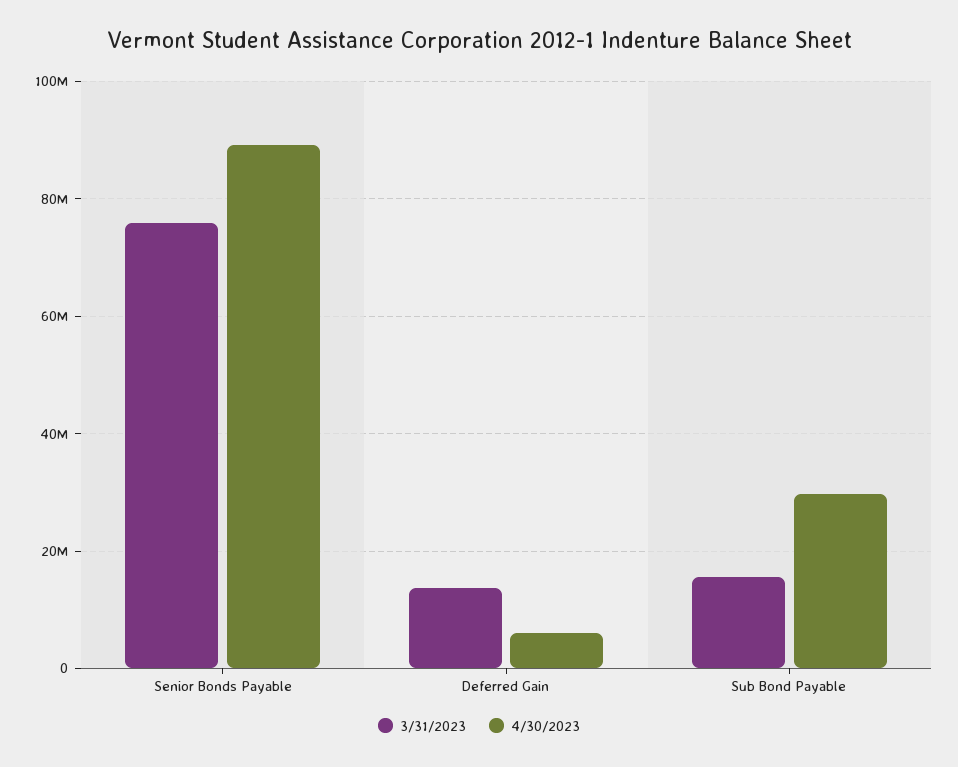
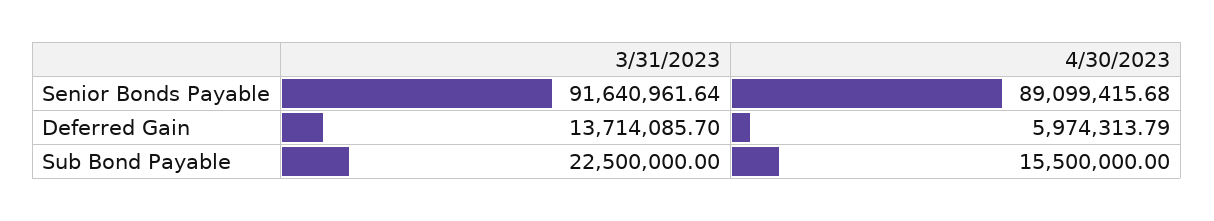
  {
    "3/31/2023": {
-     "Senior Bonds Payable": 76000000,
+     "Senior Bonds Payable": 91640961.64,
      "Deferred Gain": 13714085.7,
-     "Sub Bond Payable": 16000000
+     "Sub Bond Payable": 22500000
    },
    "4/30/2023": {
      "Senior Bonds Payable": 89099415.68,
      "Deferred Gain": 5974313.79,
-     "Sub Bond Payable": 30000000
+     "Sub Bond Payable": 15500000
    }
  }

